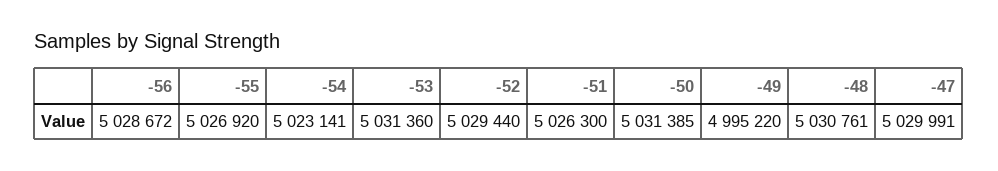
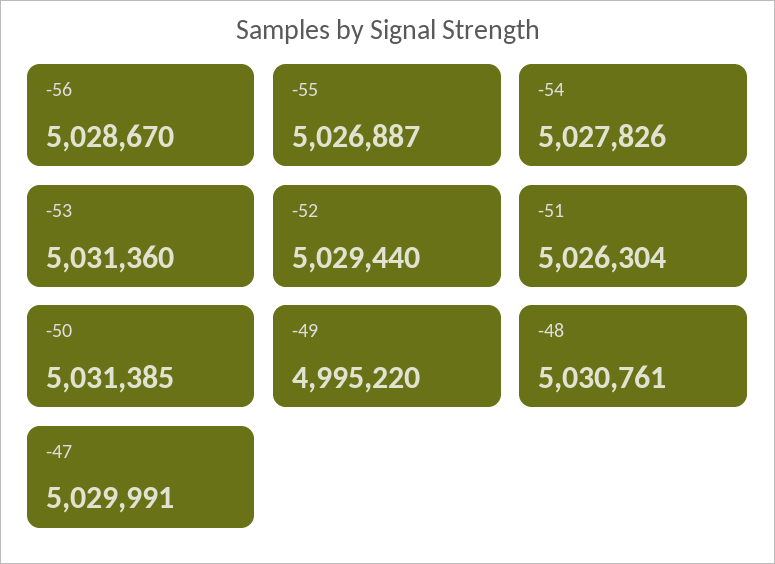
  {
-   "-56": 5028672,
+   "-56": 5028670,
-   "-55": 5026920,
+   "-55": 5026887,
-   "-54": 5023141,
+   "-54": 5027826,
    "-53": 5031360,
    "-52": 5029440,
-   "-51": 5026300,
+   "-51": 5026304,
    "-50": 5031385,
    "-49": 4995220,
    "-48": 5030761,
    "-47": 5029991
  }

